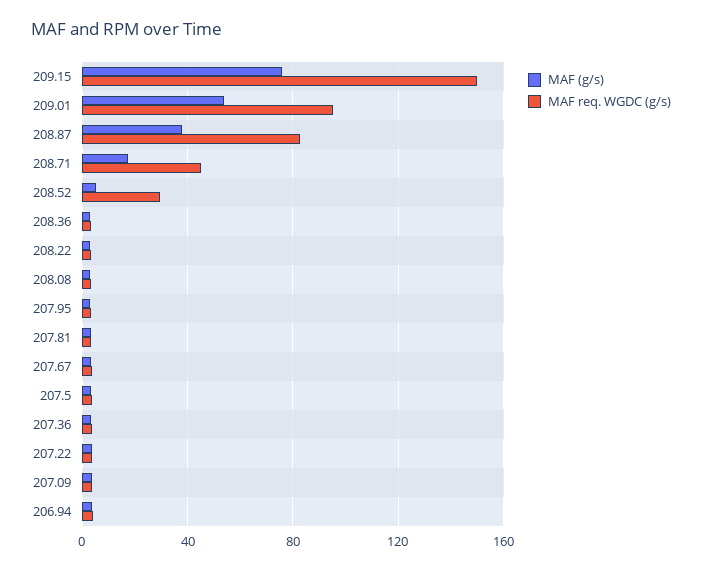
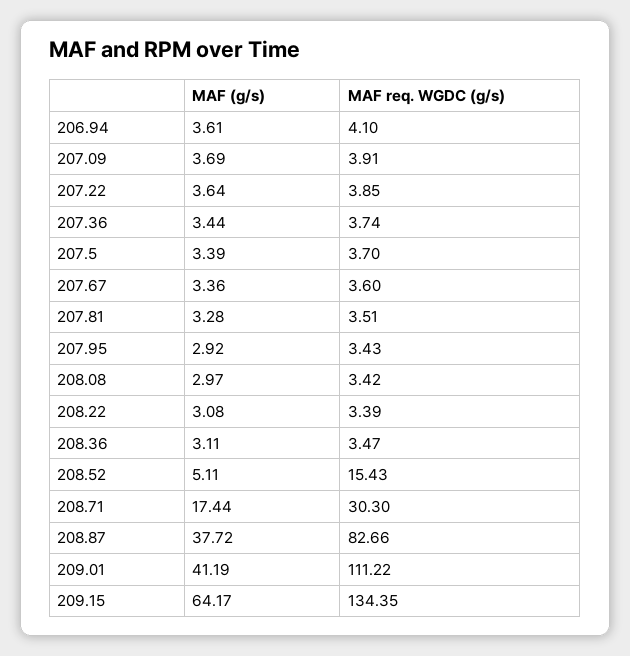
  {
    "MAF (g/s)": {
-     "209.15": 75,
+     "209.15": 64.17,
-     "209.01": 55,
+     "209.01": 41.19,
      "208.87": 37.72,
      "208.71": 17.44,
      "208.52": 5.11,
      "208.36": 3.11,
      "208.22": 3.08,
      "208.08": 2.97,
      "207.95": 2.92,
      "207.81": 3.28,
      "207.67": 3.36,
      "207.5": 3.39,
      "207.36": 3.44,
      "207.22": 3.64,
      "207.09": 3.69,
      "206.94": 3.61
    },
    "MAF req. WGDC (g/s)": {
-     "209.15": 150,
+     "209.15": 134.35,
-     "209.01": 95,
+     "209.01": 111.22,
      "208.87": 82.66,
-     "208.71": 45,
+     "208.71": 30.3,
-     "208.52": 30,
+     "208.52": 15.43,
      "208.36": 3.47,
      "208.22": 3.39,
      "208.08": 3.42,
      "207.95": 3.43,
      "207.81": 3.51,
      "207.67": 3.6,
      "207.5": 3.7,
      "207.36": 3.74,
      "207.22": 3.85,
      "207.09": 3.91,
      "206.94": 4.1
    }
  }

